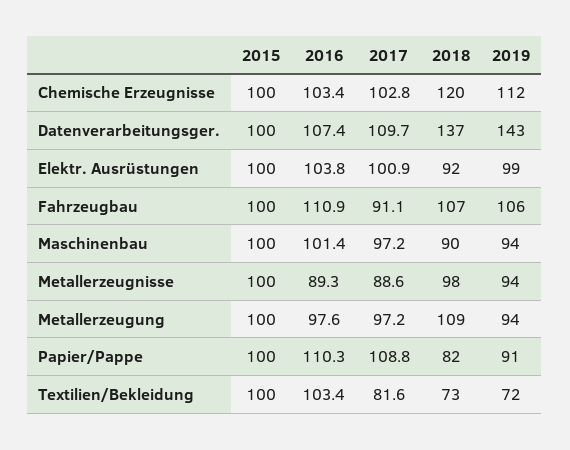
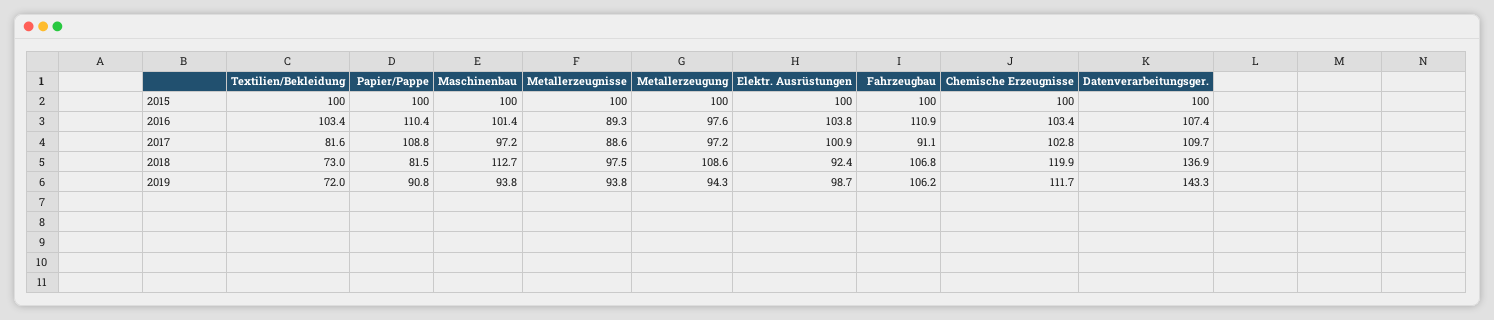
  {
    "2015": {
      "Chemische Erzeugnisse": 100,
      "Datenverarbeitungsger.": 100,
      "Elektr. Ausrüstungen": 100,
      "Fahrzeugbau": 100,
      "Maschinenbau": 100,
      "Metallerzeugnisse": 100,
      "Metallerzeugung": 100,
      "Papier/Pappe": 100,
      "Textilien/Bekleidung": 100
    },
    "2016": {
      "Chemische Erzeugnisse": 103.4,
      "Datenverarbeitungsger.": 107.4,
      "Elektr. Ausrüstungen": 103.8,
      "Fahrzeugbau": 110.9,
      "Maschinenbau": 101.4,
      "Metallerzeugnisse": 89.3,
      "Metallerzeugung": 97.6,
-     "Papier/Pappe": 110.3,
+     "Papier/Pappe": 110.4,
      "Textilien/Bekleidung": 103.4
    },
    "2017": {
      "Chemische Erzeugnisse": 102.8,
      "Datenverarbeitungsger.": 109.7,
      "Elektr. Ausrüstungen": 100.9,
      "Fahrzeugbau": 91.1,
      "Maschinenbau": 97.2,
      "Metallerzeugnisse": 88.6,
      "Metallerzeugung": 97.2,
      "Papier/Pappe": 108.8,
      "Textilien/Bekleidung": 81.6
    },
    "2018": {
      "Chemische Erzeugnisse": 119.9,
      "Datenverarbeitungsger.": 136.9,
      "Elektr. Ausrüstungen": 92.4,
      "Fahrzeugbau": 106.8,
-     "Maschinenbau": 90,
+     "Maschinenbau": 112.7,
      "Metallerzeugnisse": 97.5,
      "Metallerzeugung": 108.6,
      "Papier/Pappe": 81.5,
      "Textilien/Bekleidung": 73
    },
    "2019": {
      "Chemische Erzeugnisse": 111.7,
      "Datenverarbeitungsger.": 143.3,
      "Elektr. Ausrüstungen": 98.7,
      "Fahrzeugbau": 106.2,
      "Maschinenbau": 93.8,
      "Metallerzeugnisse": 93.8,
      "Metallerzeugung": 94.3,
      "Papier/Pappe": 90.8,
      "Textilien/Bekleidung": 72
    }
  }

